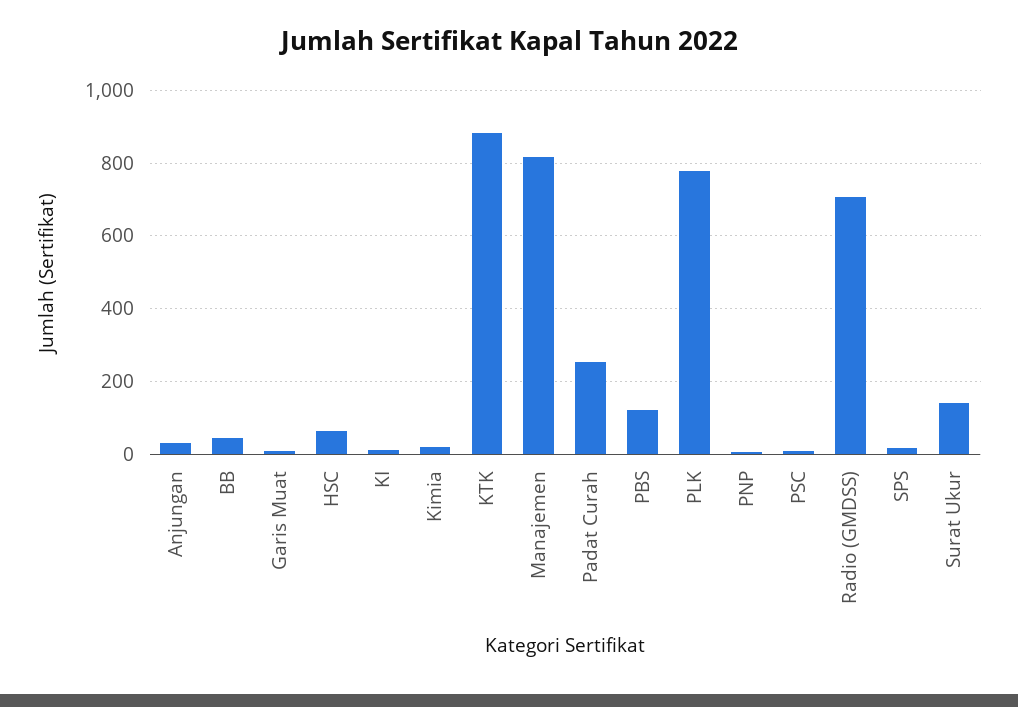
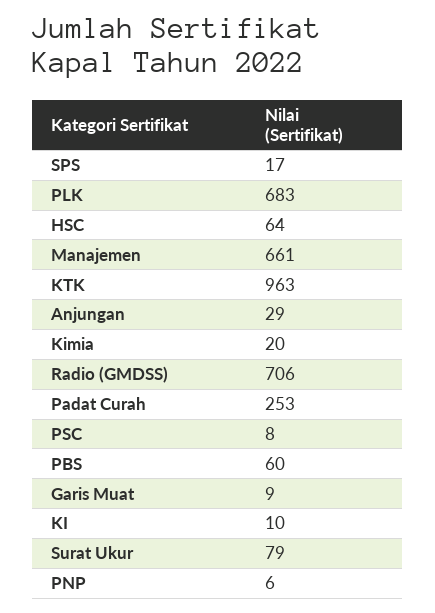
  {
    "Anjungan": 29,
-   "BB": 40,
    "Garis Muat": 9,
    "HSC": 64,
    "KI": 10,
    "Kimia": 20,
-   "KTK": 880,
+   "KTK": 963,
-   "Manajemen": 820,
+   "Manajemen": 661,
    "Padat Curah": 253,
-   "PBS": 120,
+   "PBS": 60,
-   "PLK": 780,
+   "PLK": 683,
    "PNP": 6,
    "PSC": 8,
    "Radio (GMDSS)": 706,
    "SPS": 17,
-   "Surat Ukur": 140
+   "Surat Ukur": 79
  }

